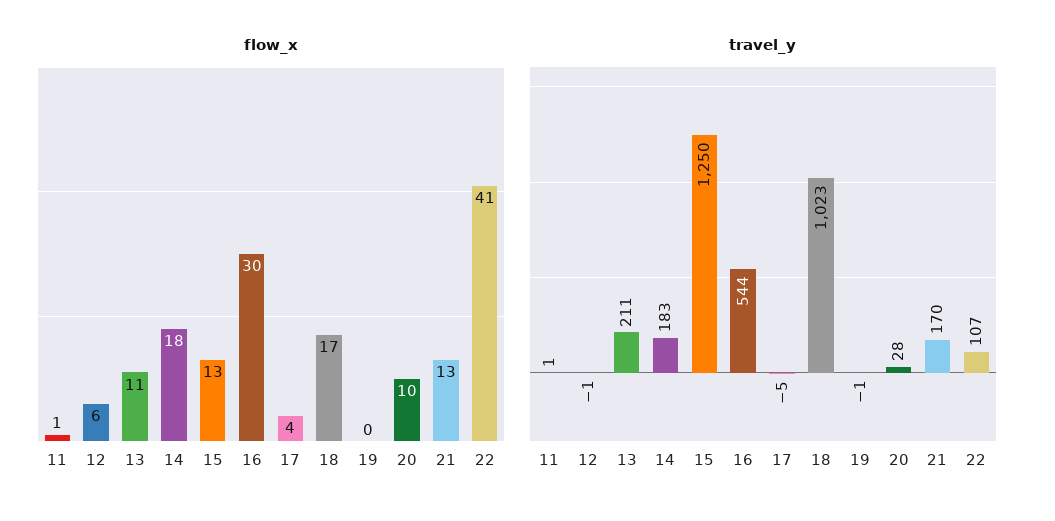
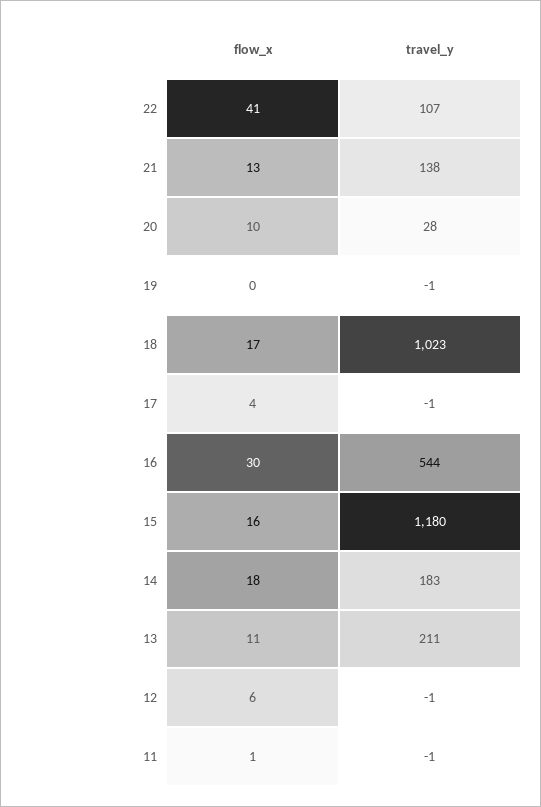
  {
    "flow_x": {
      "11": 1,
      "12": 6,
      "13": 11,
      "14": 18,
-     "15": 13,
+     "15": 16,
      "16": 30,
      "17": 4,
      "18": 17,
      "19": 0,
      "20": 10,
      "21": 13,
      "22": 41
    },
    "travel_y": {
-     "11": 1,
+     "11": -1,
      "12": -1,
      "13": 211,
      "14": 183,
-     "15": 1250,
+     "15": 1180,
      "16": 544,
-     "17": -5,
+     "17": -1,
      "18": 1023,
      "19": -1,
      "20": 28,
-     "21": 170,
+     "21": 138,
      "22": 107
    }
  }

